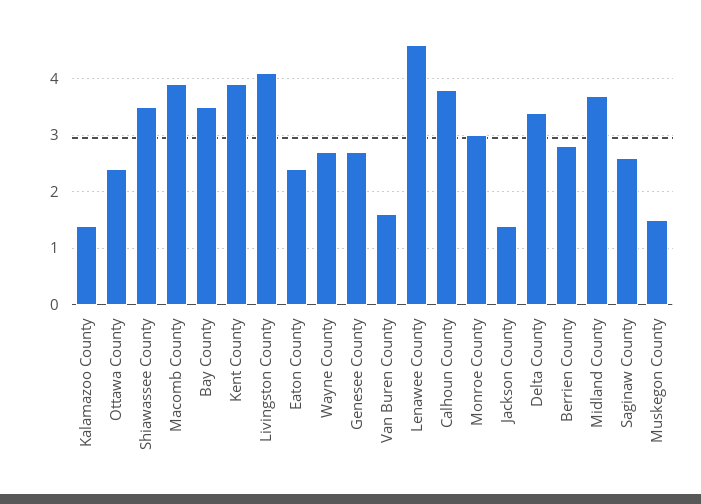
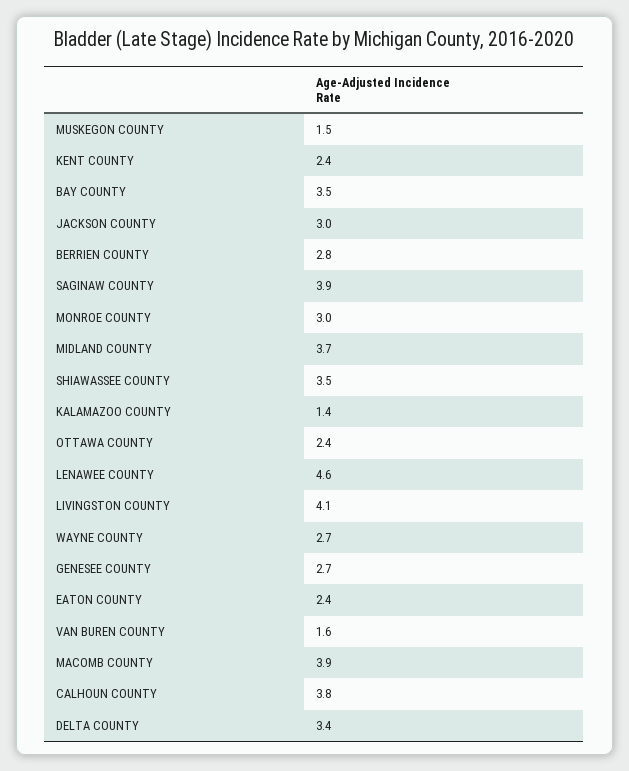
  {
    "Kalamazoo County": 1.4,
    "Ottawa County": 2.4,
    "Shiawassee County": 3.5,
    "Macomb County": 3.9,
    "Bay County": 3.5,
-   "Kent County": 4,
+   "Kent County": 2.4,
    "Livingston County": 4.1,
    "Eaton County": 2.4,
    "Wayne County": 2.7,
    "Genesee County": 2.7,
    "Van Buren County": 1.6,
    "Lenawee County": 4.6,
    "Calhoun County": 3.8,
    "Monroe County": 3,
-   "Jackson County": 1.5,
+   "Jackson County": 3,
    "Delta County": 3.4,
    "Berrien County": 2.8,
    "Midland County": 3.7,
-   "Saginaw County": 2.5,
+   "Saginaw County": 3.9,
    "Muskegon County": 1.5
  }

